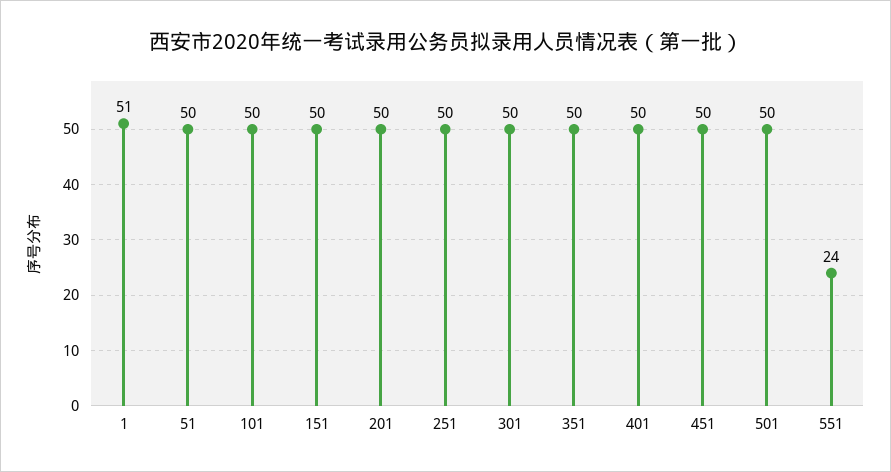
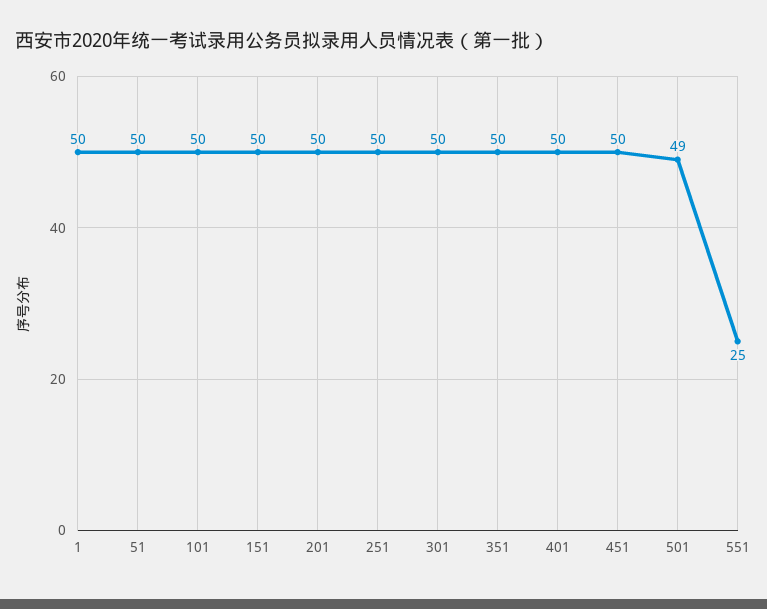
  {
-   "1": 51,
+   "1": 50,
    "51": 50,
    "101": 50,
    "151": 50,
    "201": 50,
    "251": 50,
    "301": 50,
    "351": 50,
    "401": 50,
    "451": 50,
-   "501": 50,
+   "501": 49,
-   "551": 24
+   "551": 25
  }

